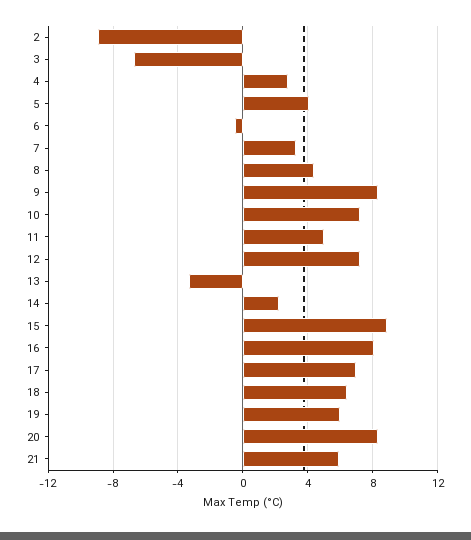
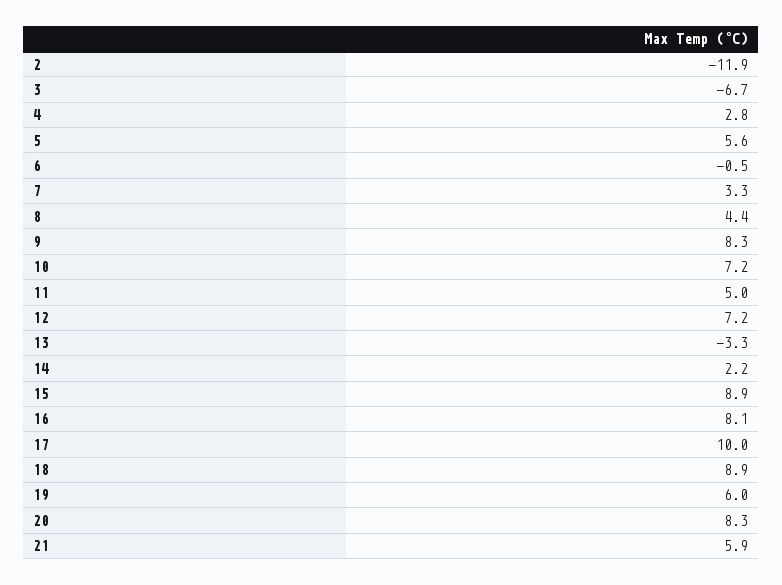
  {
-   "2": -9,
+   "2": -11.9,
    "3": -6.7,
    "4": 2.8,
-   "5": 4,
+   "5": 5.6,
    "6": -0.5,
    "7": 3.3,
    "8": 4.4,
    "9": 8.3,
    "10": 7.2,
    "11": 5,
    "12": 7.2,
    "13": -3.3,
    "14": 2.2,
    "15": 8.9,
    "16": 8.1,
-   "17": 7,
+   "17": 10,
-   "18": 6.5,
+   "18": 8.9,
    "19": 6,
    "20": 8.3,
    "21": 5.9
  }

